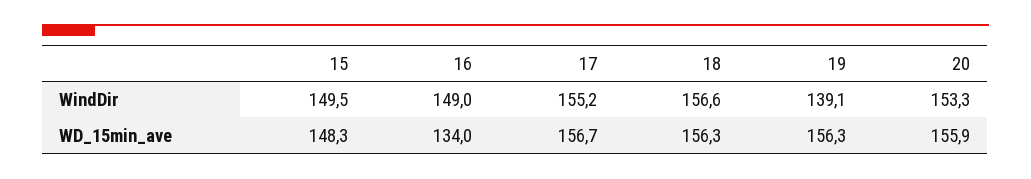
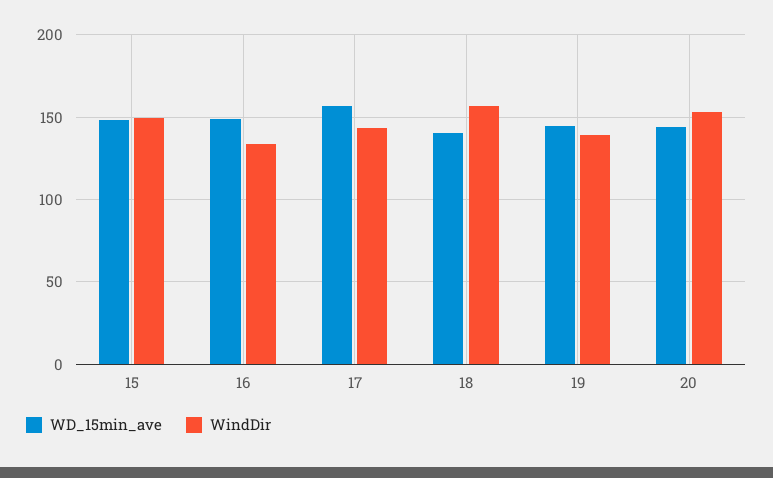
  {
    "WindDir": {
      "15": 149.5,
-     "16": 149,
+     "16": 135,
-     "17": 155.2,
+     "17": 145,
      "18": 156.6,
      "19": 139.1,
      "20": 153.3
    },
    "WD_15min_ave": {
      "15": 148.3,
-     "16": 134,
+     "16": 150,
      "17": 156.7,
-     "18": 156.3,
+     "18": 140,
-     "19": 156.3,
+     "19": 145,
-     "20": 155.9
+     "20": 145
    }
  }

